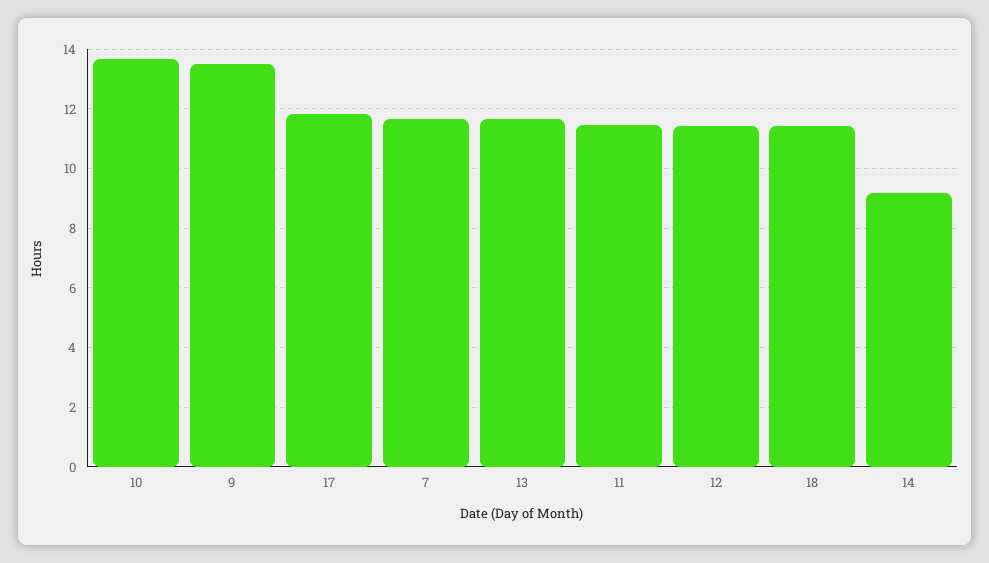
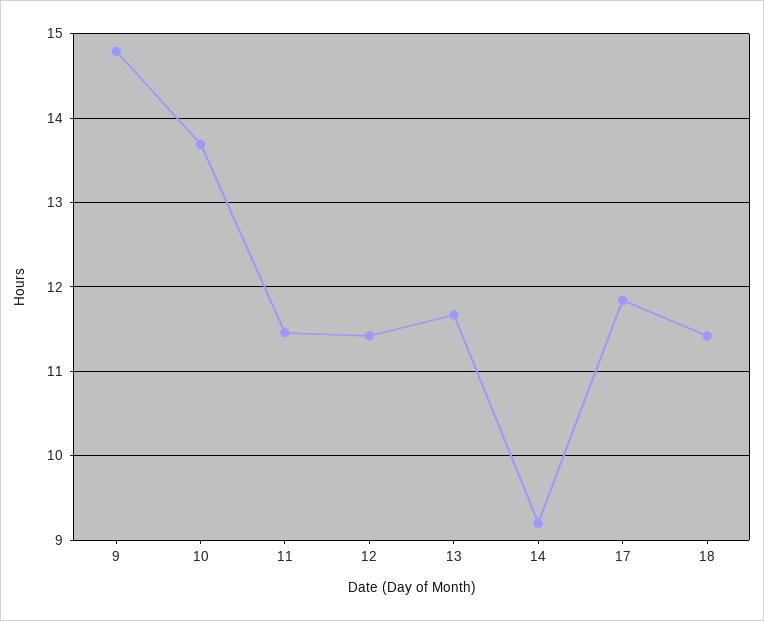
  {
    "10": 13.7,
-   "9": 13.5,
+   "9": 14.8,
    "17": 11.8,
-   "7": 11.75,
    "13": 11.7,
    "11": 11.5,
    "12": 11.4,
    "18": 11.4,
    "14": 9.2
  }

